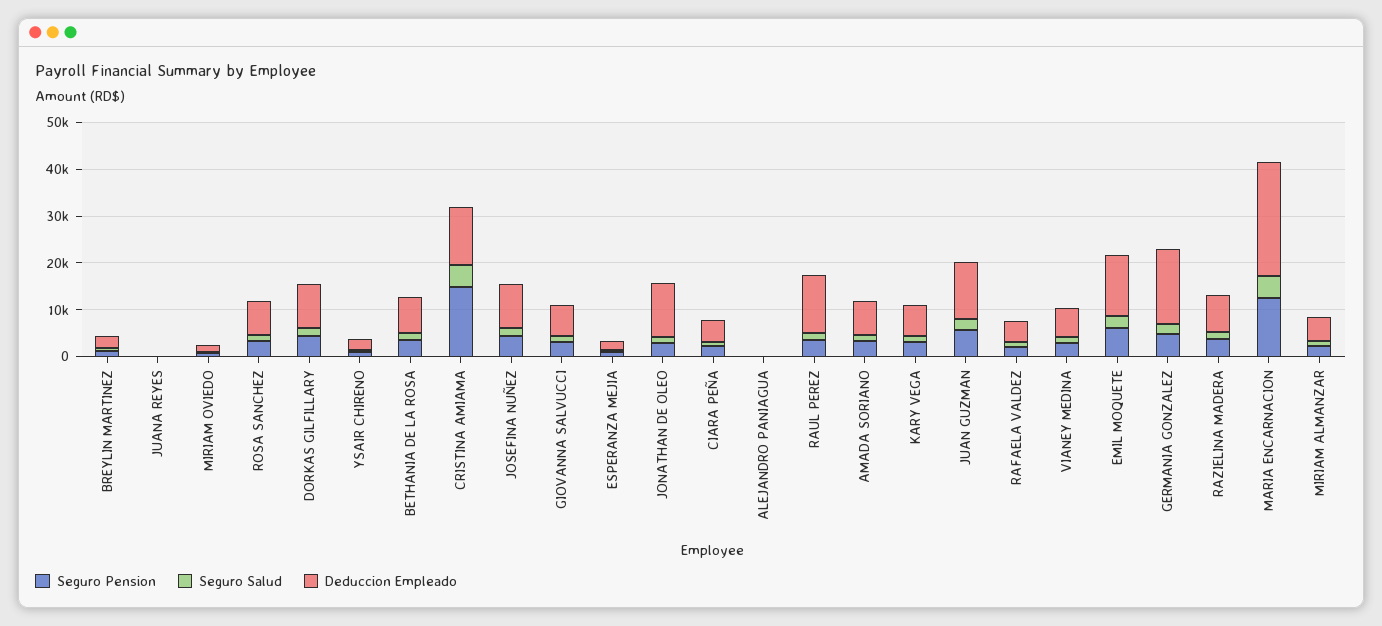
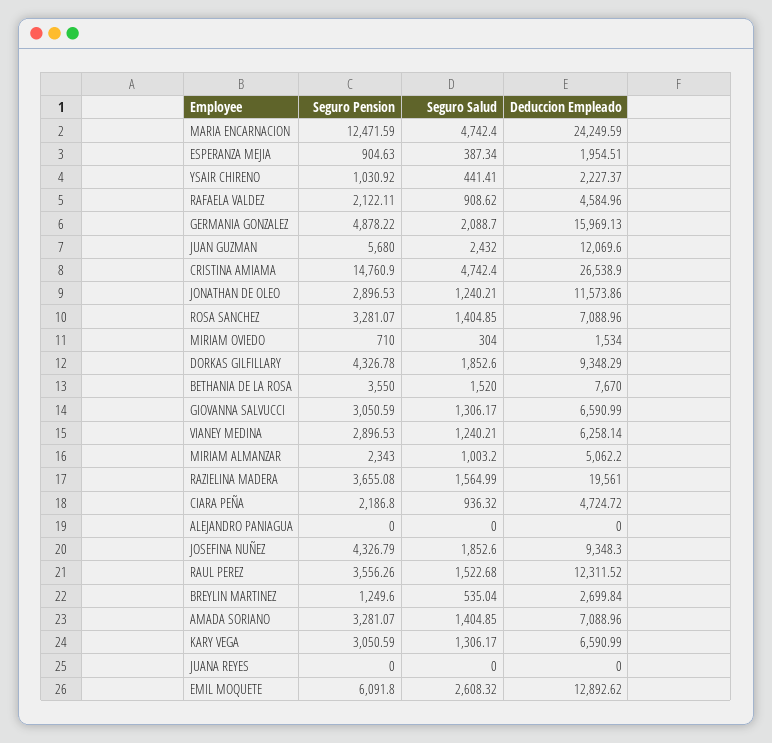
  {
    "Seguro Pension": {
      "BREYLIN MARTINEZ": 1249.6,
      "JUANA REYES": 0,
      "MIRIAM OVIEDO": 710,
      "ROSA SANCHEZ": 3281.07,
      "DORKAS GILFILLARY": 4326.78,
      "YSAIR CHIRENO": 1030.92,
      "BETHANIA DE LA ROSA": 3550,
      "CRISTINA AMIAMA": 14760.9,
      "JOSEFINA NUÑEZ": 4326.79,
      "GIOVANNA SALVUCCI": 3050.59,
      "ESPERANZA MEJIA": 904.63,
      "JONATHAN DE OLEO": 2896.53,
      "CIARA PEÑA": 2186.8,
      "ALEJANDRO PANIAGUA": 0,
      "RAUL PEREZ": 3556.26,
      "AMADA SORIANO": 3281.07,
      "KARY VEGA": 3050.59,
      "JUAN GUZMAN": 5680,
      "RAFAELA VALDEZ": 2122.11,
      "VIANEY MEDINA": 2896.53,
      "EMIL MOQUETE": 6091.8,
      "GERMANIA GONZALEZ": 4878.22,
      "RAZIELINA MADERA": 3655.08,
      "MARIA ENCARNACION": 12471.59,
      "MIRIAM ALMANZAR": 2343
    },
    "Seguro Salud": {
      "BREYLIN MARTINEZ": 535.04,
      "JUANA REYES": 0,
      "MIRIAM OVIEDO": 304,
      "ROSA SANCHEZ": 1404.85,
      "DORKAS GILFILLARY": 1852.6,
      "YSAIR CHIRENO": 441.41,
      "BETHANIA DE LA ROSA": 1520,
      "CRISTINA AMIAMA": 4742.4,
      "JOSEFINA NUÑEZ": 1852.6,
      "GIOVANNA SALVUCCI": 1306.17,
      "ESPERANZA MEJIA": 387.34,
      "JONATHAN DE OLEO": 1240.21,
      "CIARA PEÑA": 936.32,
      "ALEJANDRO PANIAGUA": 0,
      "RAUL PEREZ": 1522.68,
      "AMADA SORIANO": 1404.85,
      "KARY VEGA": 1306.17,
      "JUAN GUZMAN": 2432,
      "RAFAELA VALDEZ": 908.62,
      "VIANEY MEDINA": 1240.21,
      "EMIL MOQUETE": 2608.32,
      "GERMANIA GONZALEZ": 2088.7,
      "RAZIELINA MADERA": 1564.99,
      "MARIA ENCARNACION": 4742.4,
      "MIRIAM ALMANZAR": 1003.2
    },
    "Deduccion Empleado": {
      "BREYLIN MARTINEZ": 2699.84,
      "JUANA REYES": 0,
      "MIRIAM OVIEDO": 1534,
      "ROSA SANCHEZ": 7088.96,
      "DORKAS GILFILLARY": 9348.29,
      "YSAIR CHIRENO": 2227.37,
      "BETHANIA DE LA ROSA": 7670,
-     "CRISTINA AMIAMA": 12000,
+     "CRISTINA AMIAMA": 26538.9,
      "JOSEFINA NUÑEZ": 9348.3,
      "GIOVANNA SALVUCCI": 6590.99,
      "ESPERANZA MEJIA": 1954.51,
      "JONATHAN DE OLEO": 11573.86,
      "CIARA PEÑA": 4724.72,
      "ALEJANDRO PANIAGUA": 0,
      "RAUL PEREZ": 12311.52,
      "AMADA SORIANO": 7088.96,
      "KARY VEGA": 6590.99,
      "JUAN GUZMAN": 12069.6,
      "RAFAELA VALDEZ": 4584.96,
      "VIANEY MEDINA": 6258.14,
      "EMIL MOQUETE": 12892.62,
      "GERMANIA GONZALEZ": 15969.13,
-     "RAZIELINA MADERA": 8000,
+     "RAZIELINA MADERA": 19561,
      "MARIA ENCARNACION": 24249.59,
      "MIRIAM ALMANZAR": 5062.2
    }
  }

